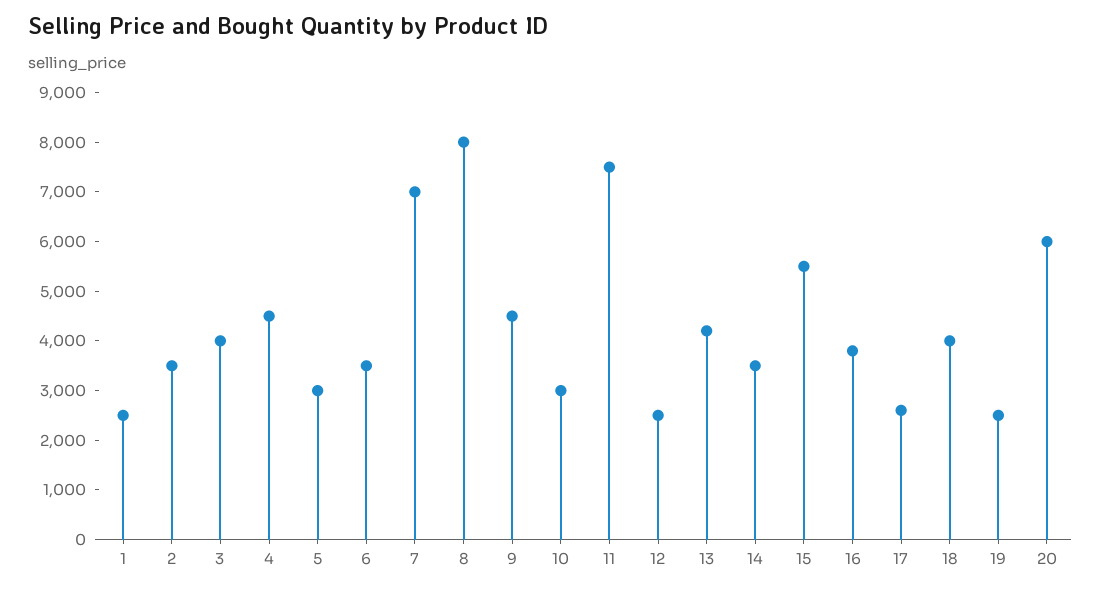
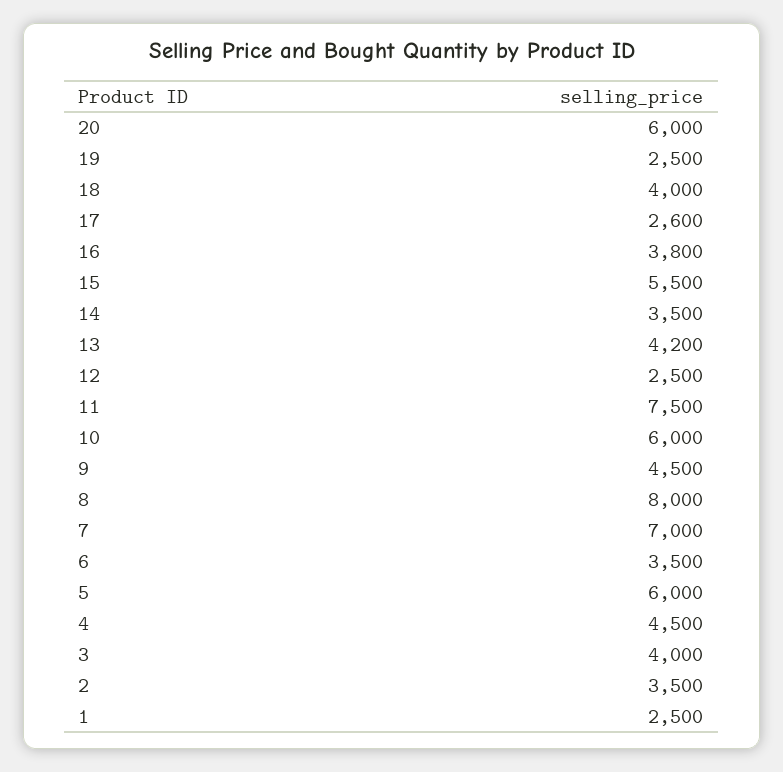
  {
    "1": 2500,
    "2": 3500,
    "3": 4000,
    "4": 4500,
-   "5": 3000,
+   "5": 6000,
    "6": 3500,
    "7": 7000,
    "8": 8000,
    "9": 4500,
-   "10": 3000,
+   "10": 6000,
    "11": 7500,
    "12": 2500,
    "13": 4200,
    "14": 3500,
    "15": 5500,
    "16": 3800,
    "17": 2600,
    "18": 4000,
    "19": 2500,
    "20": 6000
  }

